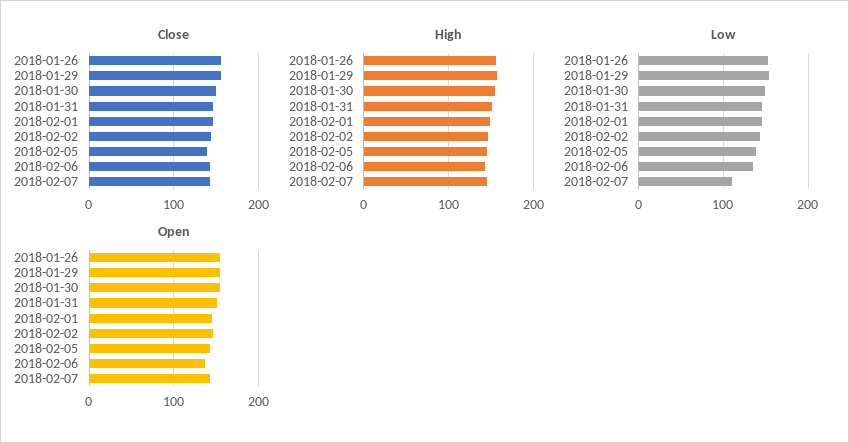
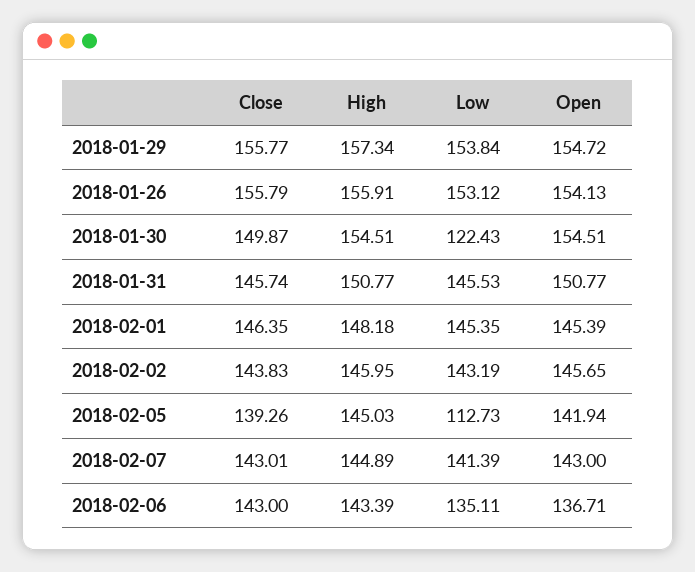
  {
    "Close": {
      "2018-01-26": 155.79,
      "2018-01-29": 155.77,
      "2018-01-30": 149.87,
      "2018-01-31": 145.74,
      "2018-02-01": 146.35,
      "2018-02-02": 143.83,
      "2018-02-05": 139.26,
      "2018-02-06": 143,
      "2018-02-07": 143.01
    },
    "High": {
      "2018-01-26": 155.91,
      "2018-01-29": 157.34,
      "2018-01-30": 154.51,
      "2018-01-31": 150.77,
      "2018-02-01": 148.18,
      "2018-02-02": 145.95,
      "2018-02-05": 145.03,
      "2018-02-06": 143.39,
      "2018-02-07": 144.89
    },
    "Low": {
      "2018-01-26": 153.12,
      "2018-01-29": 153.84,
-     "2018-01-30": 150,
+     "2018-01-30": 122.43,
      "2018-01-31": 145.53,
      "2018-02-01": 145.35,
      "2018-02-02": 143.19,
-     "2018-02-05": 140,
+     "2018-02-05": 112.73,
      "2018-02-06": 135.11,
-     "2018-02-07": 110
+     "2018-02-07": 141.39
    },
    "Open": {
      "2018-01-26": 154.13,
      "2018-01-29": 154.72,
      "2018-01-30": 154.51,
      "2018-01-31": 150.77,
      "2018-02-01": 145.39,
      "2018-02-02": 145.65,
      "2018-02-05": 141.94,
      "2018-02-06": 136.71,
      "2018-02-07": 143
    }
  }

